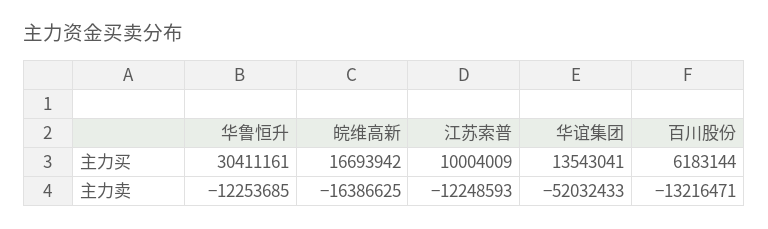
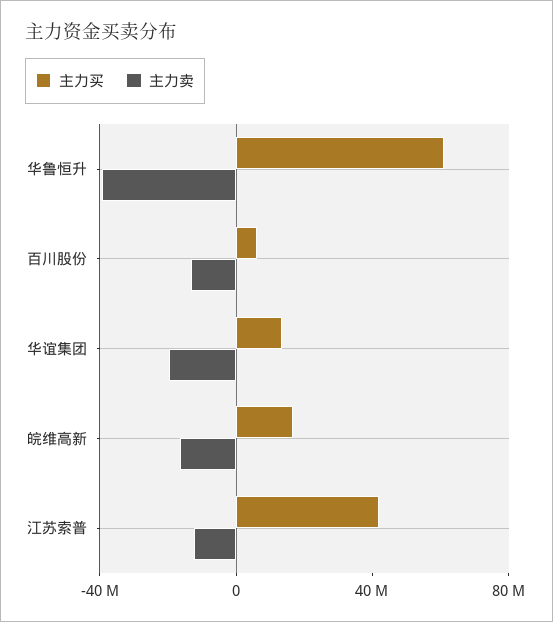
  {
    "主力买": {
-     "华鲁恒升": 30411161,
+     "华鲁恒升": 60000000,
      "皖维高新": 16693942,
-     "江苏索普": 10004009,
+     "江苏索普": 40000000,
      "华谊集团": 13543041,
      "百川股份": 6183144
    },
    "主力卖": {
-     "华鲁恒升": -12253685,
+     "华鲁恒升": -40000000,
      "皖维高新": -16386625,
      "江苏索普": -12248593,
-     "华谊集团": -52032433,
+     "华谊集团": -20000000,
      "百川股份": -13216471
    }
  }

